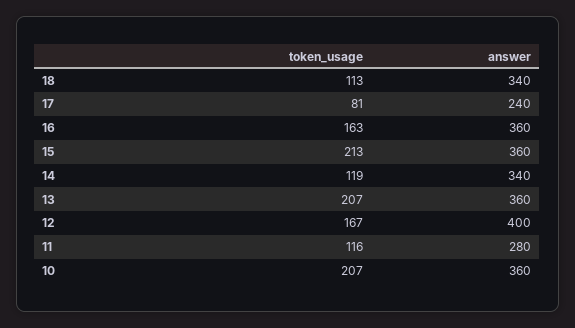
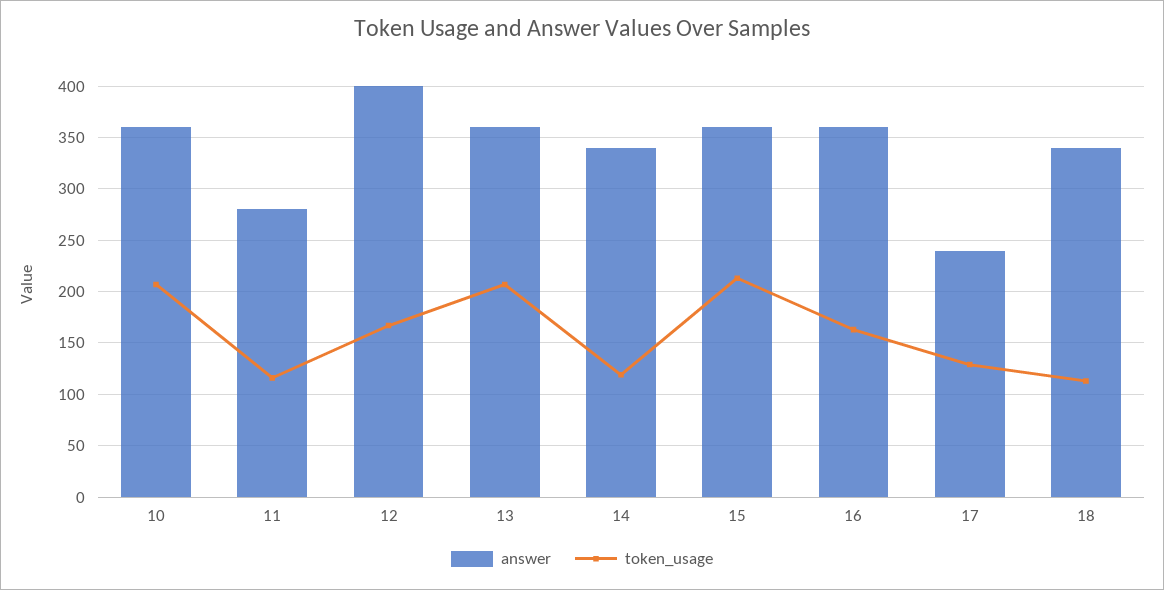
  {
    "token_usage": {
      "18": 113,
-     "17": 81,
+     "17": 130,
      "16": 163,
      "15": 213,
      "14": 119,
      "13": 207,
      "12": 167,
      "11": 116,
      "10": 207
    },
    "answer": {
      "18": 340,
      "17": 240,
      "16": 360,
      "15": 360,
      "14": 340,
      "13": 360,
      "12": 400,
      "11": 280,
      "10": 360
    }
  }

